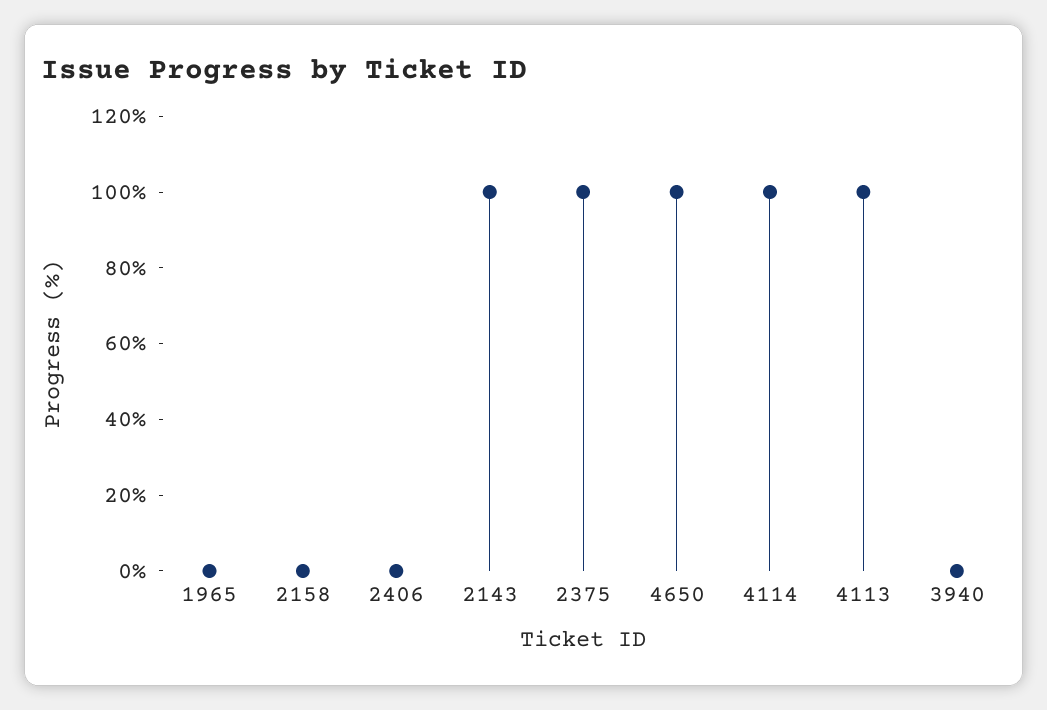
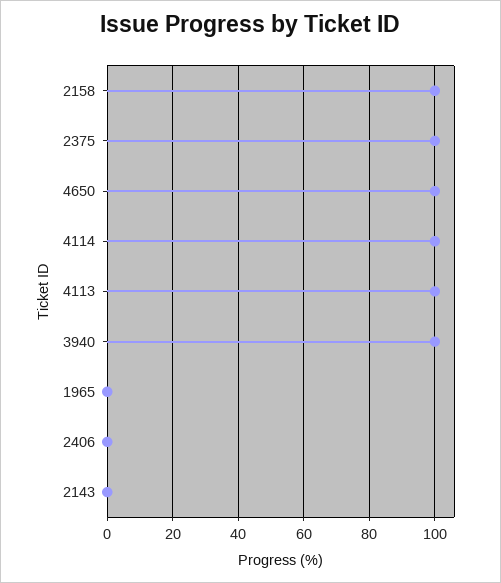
  {
    "1965": 0,
-   "2158": 0,
+   "2158": 100,
    "2406": 0,
-   "2143": 100,
+   "2143": 0,
    "2375": 100,
    "4650": 100,
    "4114": 100,
    "4113": 100,
-   "3940": 0
+   "3940": 100
  }

